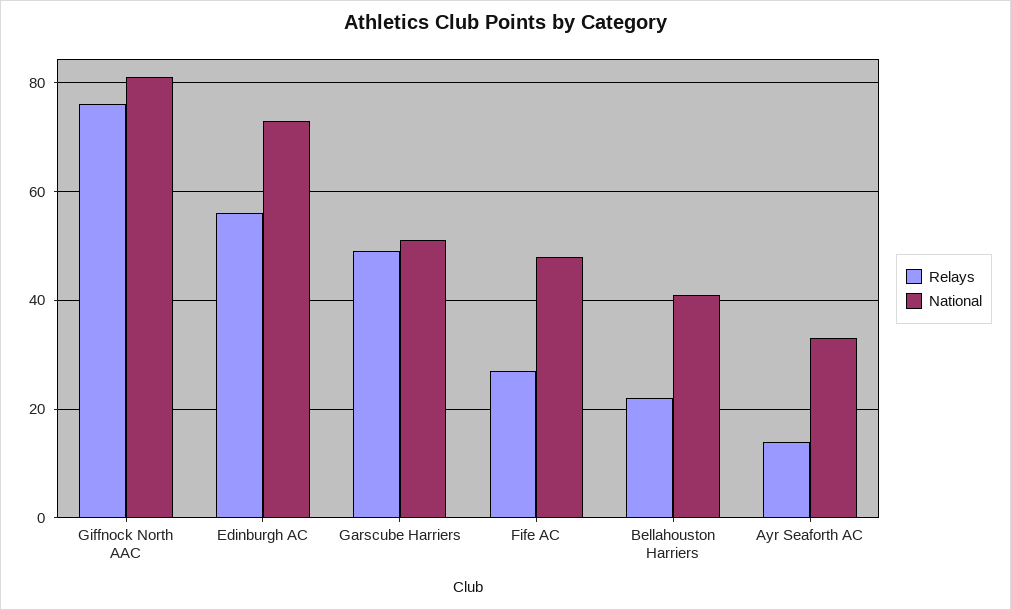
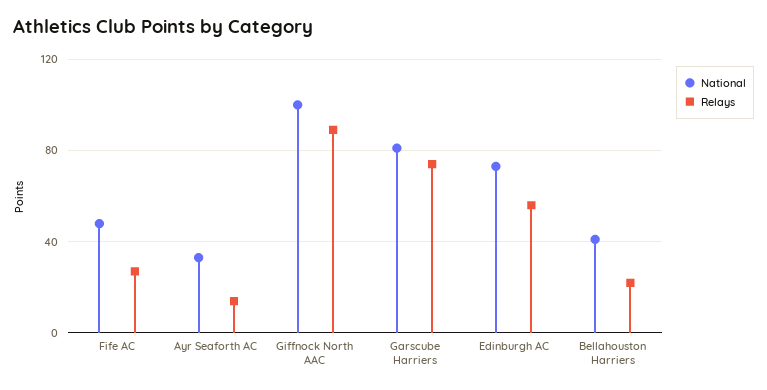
  {
    "Relays": {
-     "Giffnock North AAC": 75,
+     "Giffnock North AAC": 90,
      "Edinburgh AC": 55,
-     "Garscube Harriers": 50,
+     "Garscube Harriers": 75,
      "Fife AC": 25,
      "Bellahouston Harriers": 20,
      "Ayr Seaforth AC": 15
    },
    "National": {
-     "Giffnock North AAC": 80,
+     "Giffnock North AAC": 100,
      "Edinburgh AC": 75,
-     "Garscube Harriers": 50,
+     "Garscube Harriers": 80,
      "Fife AC": 50,
      "Bellahouston Harriers": 40,
      "Ayr Seaforth AC": 35
    }
  }

